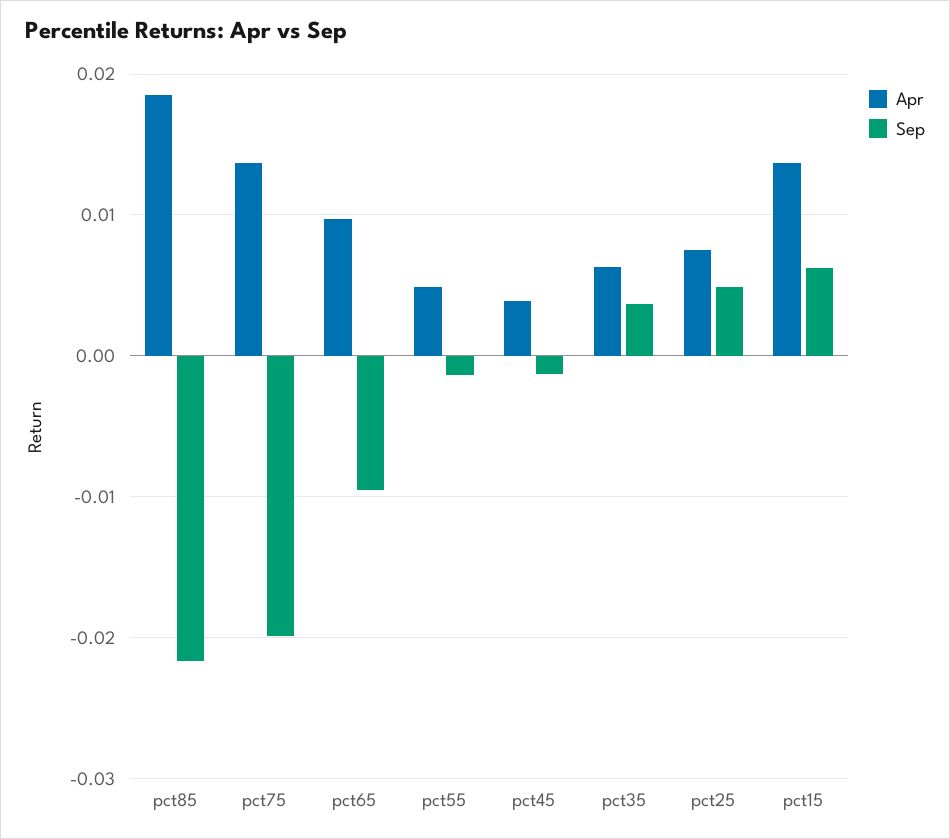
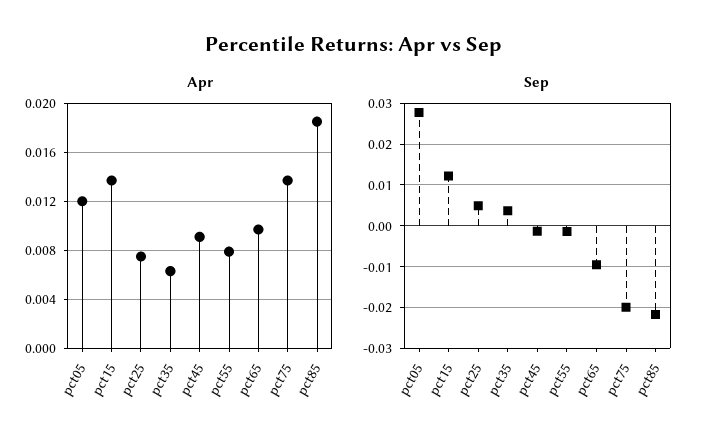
  {
    "Apr": {
      "pct85": 0.0185,
      "pct75": 0.0135,
      "pct65": 0.0095,
-     "pct55": 0.005,
+     "pct55": 0.008,
-     "pct45": 0.004,
+     "pct45": 0.009,
      "pct35": 0.0065,
      "pct25": 0.0075,
-     "pct15": 0.0135
+     "pct15": 0.0135,
+     "pct05": 0.012
    },
    "Sep": {
      "pct85": -0.022,
      "pct75": -0.02,
      "pct65": -0.01,
      "pct55": -0.001,
      "pct45": -0.001,
      "pct35": 0.004,
      "pct25": 0.005,
-     "pct15": 0.006
+     "pct15": 0.012,
+     "pct05": 0.028
    }
  }

